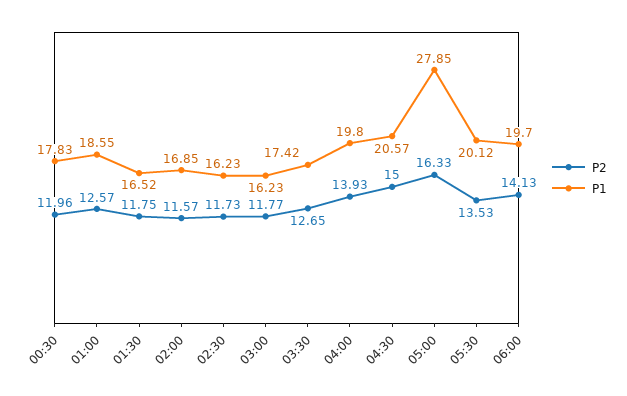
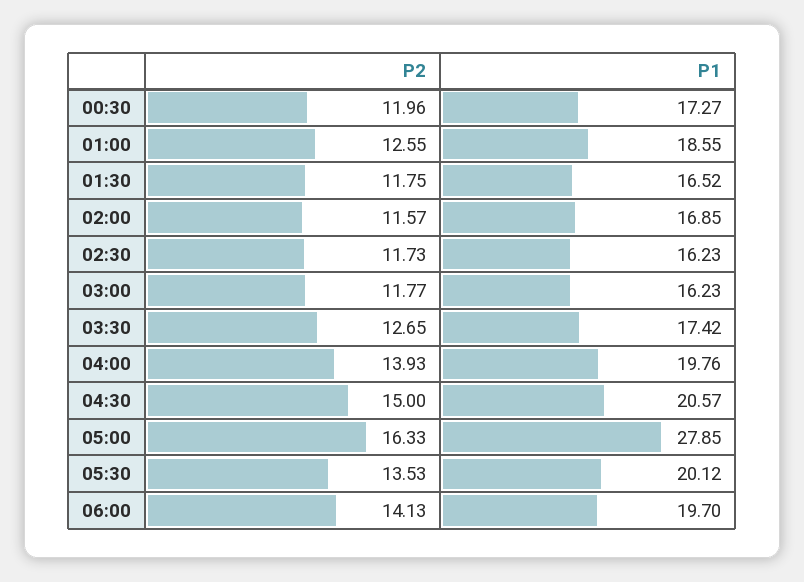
  {
    "P2": {
      "00:30": 11.96,
-     "01:00": 12.57,
+     "01:00": 12.55,
      "01:30": 11.75,
      "02:00": 11.57,
      "02:30": 11.73,
      "03:00": 11.77,
      "03:30": 12.65,
      "04:00": 13.93,
      "04:30": 15,
      "05:00": 16.33,
      "05:30": 13.53,
      "06:00": 14.13
    },
    "P1": {
-     "00:30": 17.83,
+     "00:30": 17.27,
      "01:00": 18.55,
      "01:30": 16.52,
      "02:00": 16.85,
      "02:30": 16.23,
      "03:00": 16.23,
      "03:30": 17.42,
-     "04:00": 19.8,
+     "04:00": 19.76,
      "04:30": 20.57,
      "05:00": 27.85,
      "05:30": 20.12,
      "06:00": 19.7
    }
  }

